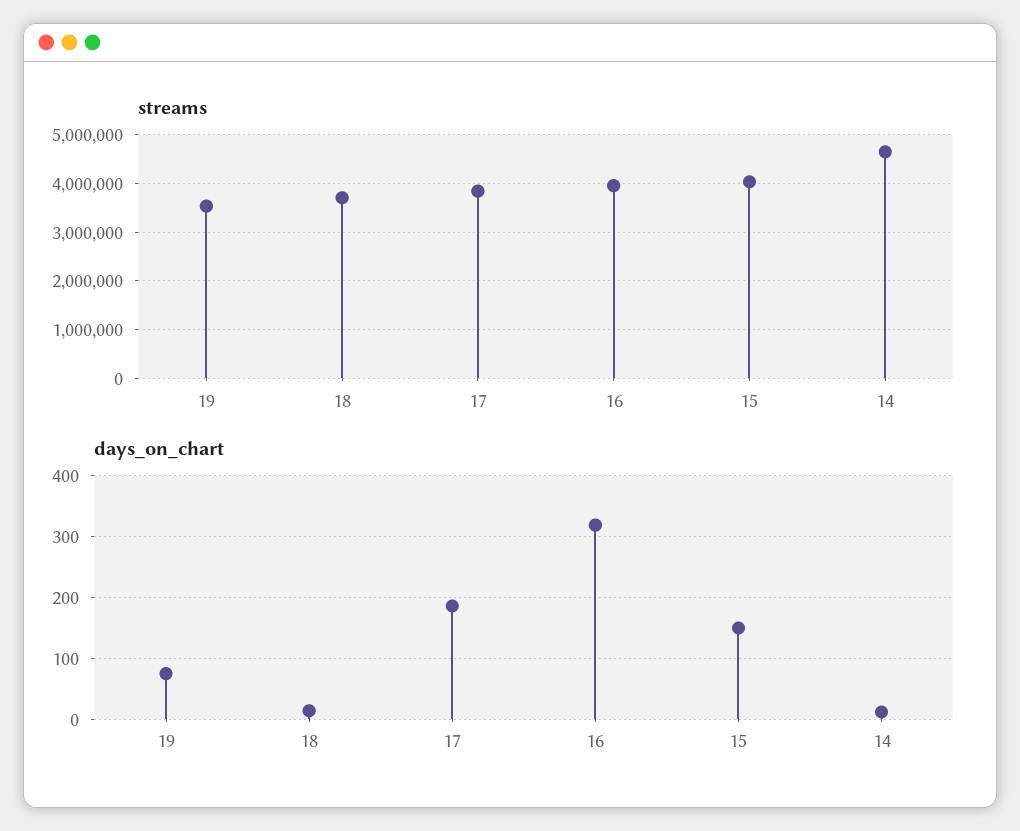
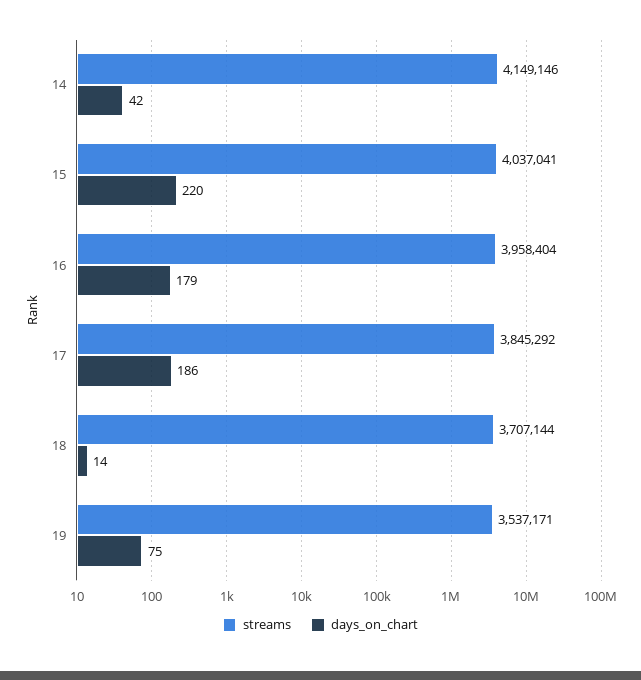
  {
    "streams": {
      "19": 3537171,
      "18": 3707144,
      "17": 3845292,
      "16": 3958404,
      "15": 4037041,
-     "14": 4600000
+     "14": 4149146
    },
    "days_on_chart": {
      "19": 75,
      "18": 14,
      "17": 186,
-     "16": 320,
+     "16": 179,
-     "15": 150,
+     "15": 220,
-     "14": 10
+     "14": 42
    }
  }

